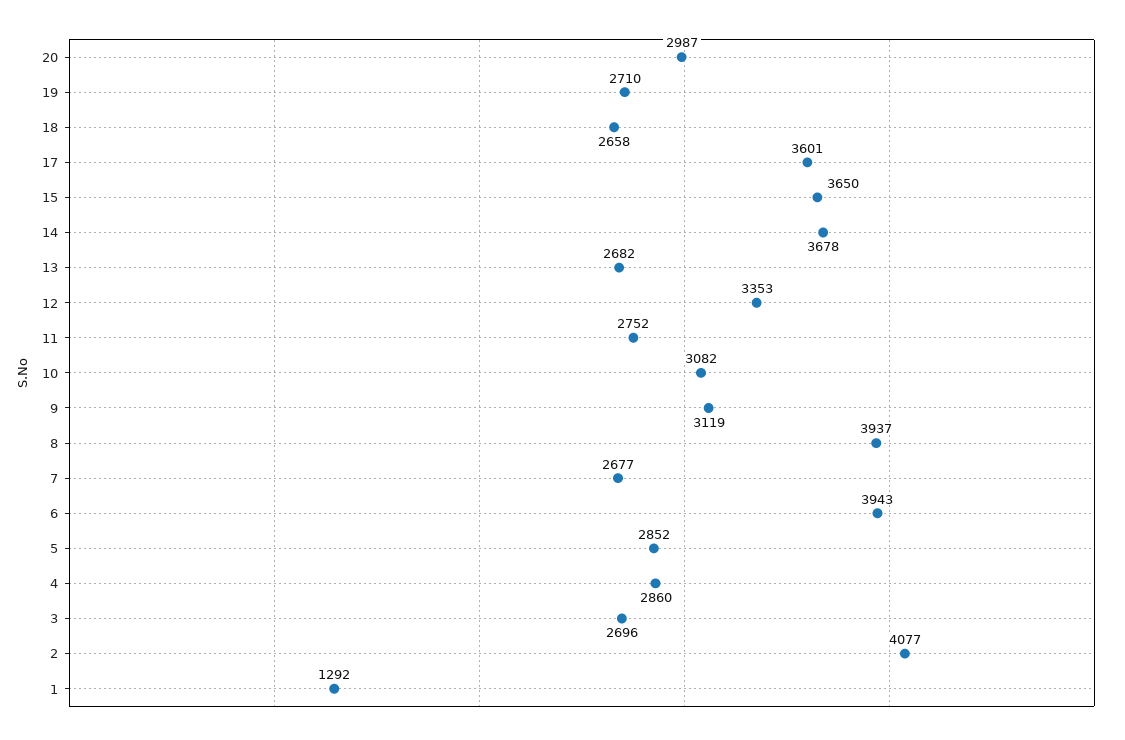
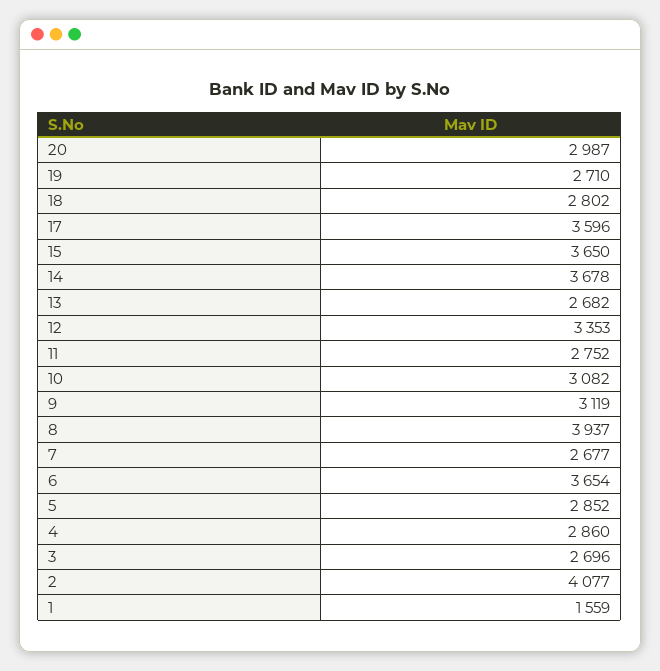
  {
    "20": 2987,
    "19": 2710,
-   "18": 2658,
+   "18": 2802,
-   "17": 3601,
+   "17": 3596,
    "15": 3650,
    "14": 3678,
    "13": 2682,
    "12": 3353,
    "11": 2752,
    "10": 3082,
    "9": 3119,
    "8": 3937,
    "7": 2677,
-   "6": 3943,
+   "6": 3654,
    "5": 2852,
    "4": 2860,
    "3": 2696,
    "2": 4077,
-   "1": 1292
+   "1": 1559
  }

